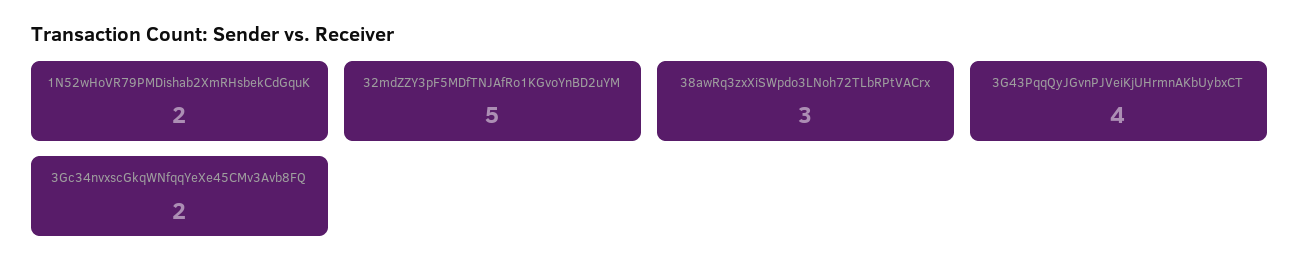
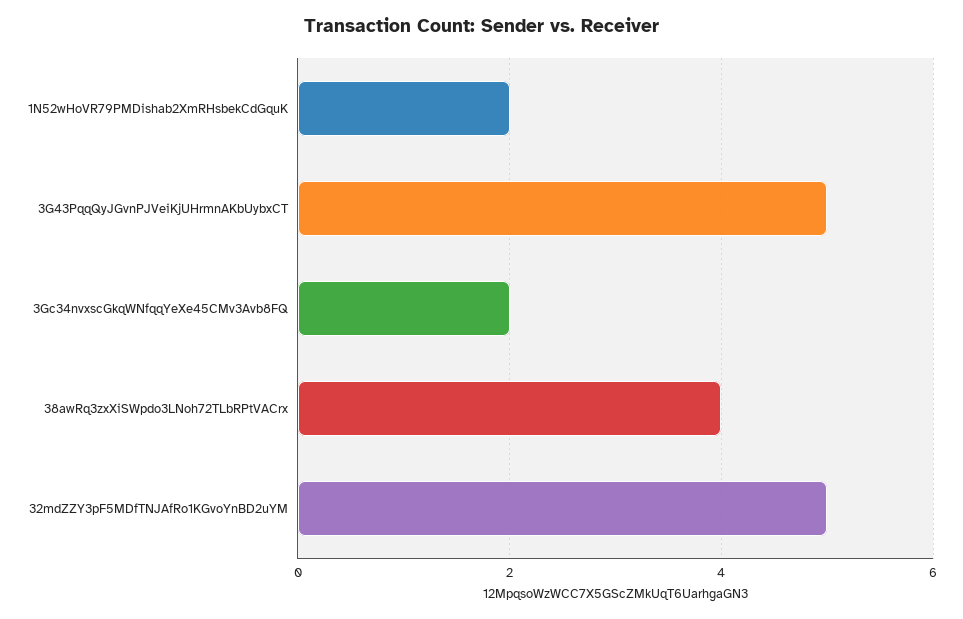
  {
    "1N52wHoVR79PMDishab2XmRHsbekCdGquK": 2,
    "32mdZZY3pF5MDfTNJAfRo1KGvoYnBD2uYM": 5,
-   "38awRq3zxXiSWpdo3LNoh72TLbRPtVACrx": 3,
+   "38awRq3zxXiSWpdo3LNoh72TLbRPtVACrx": 4,
-   "3G43PqqQyJGvnPJVeiKjUHrmnAKbUybxCT": 4,
+   "3G43PqqQyJGvnPJVeiKjUHrmnAKbUybxCT": 5,
    "3Gc34nvxscGkqWNfqqYeXe45CMv3Avb8FQ": 2
  }

